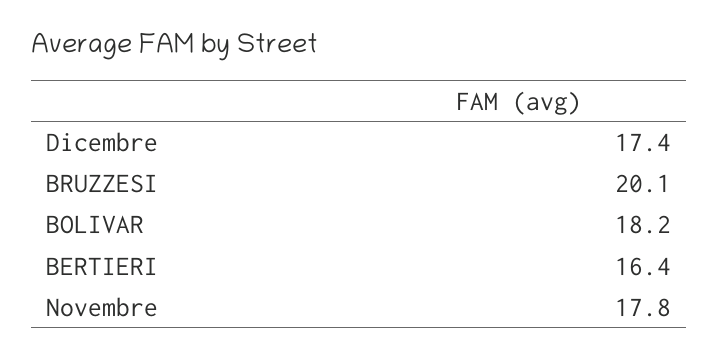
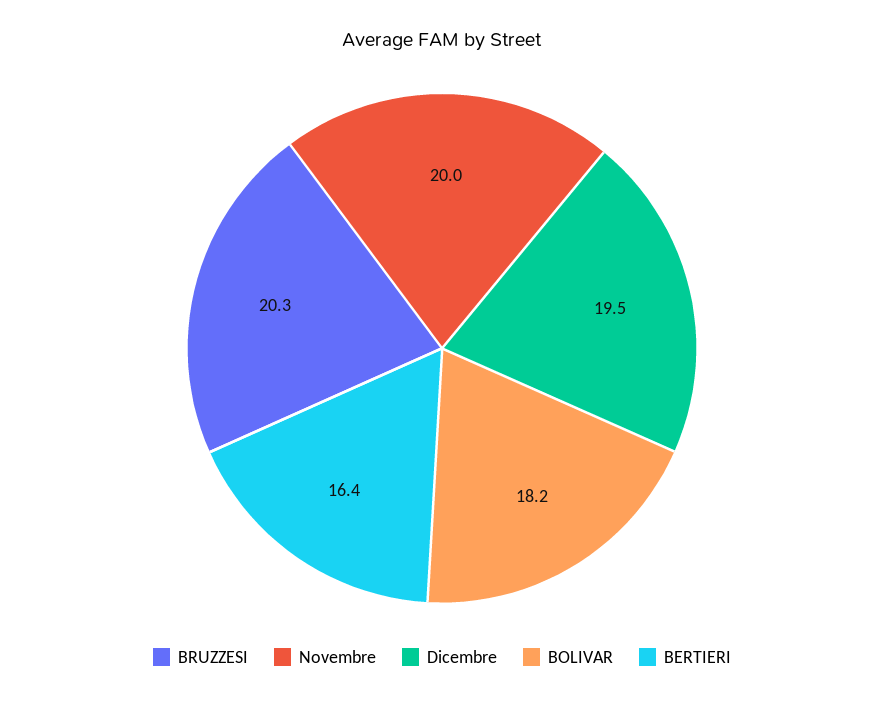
  {
-   "Dicembre": 17.4,
+   "Dicembre": 19.5,
-   "BRUZZESI": 20.1,
+   "BRUZZESI": 20.3,
    "BOLIVAR": 18.2,
    "BERTIERI": 16.4,
-   "Novembre": 17.8
+   "Novembre": 20
  }

